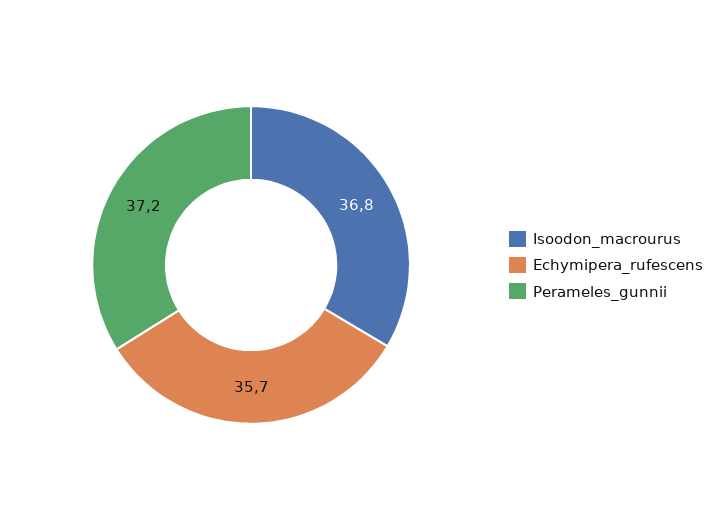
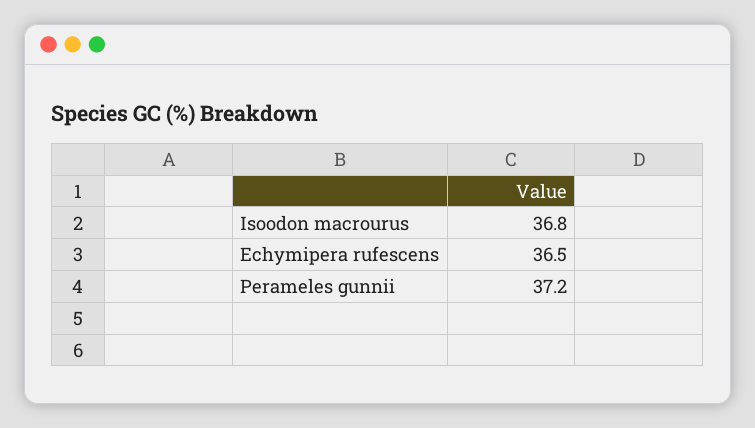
  {
    "Isoodon_macrourus": 36.8,
-   "Echymipera_rufescens": 35.7,
+   "Echymipera_rufescens": 36.5,
    "Perameles_gunnii": 37.2
  }

